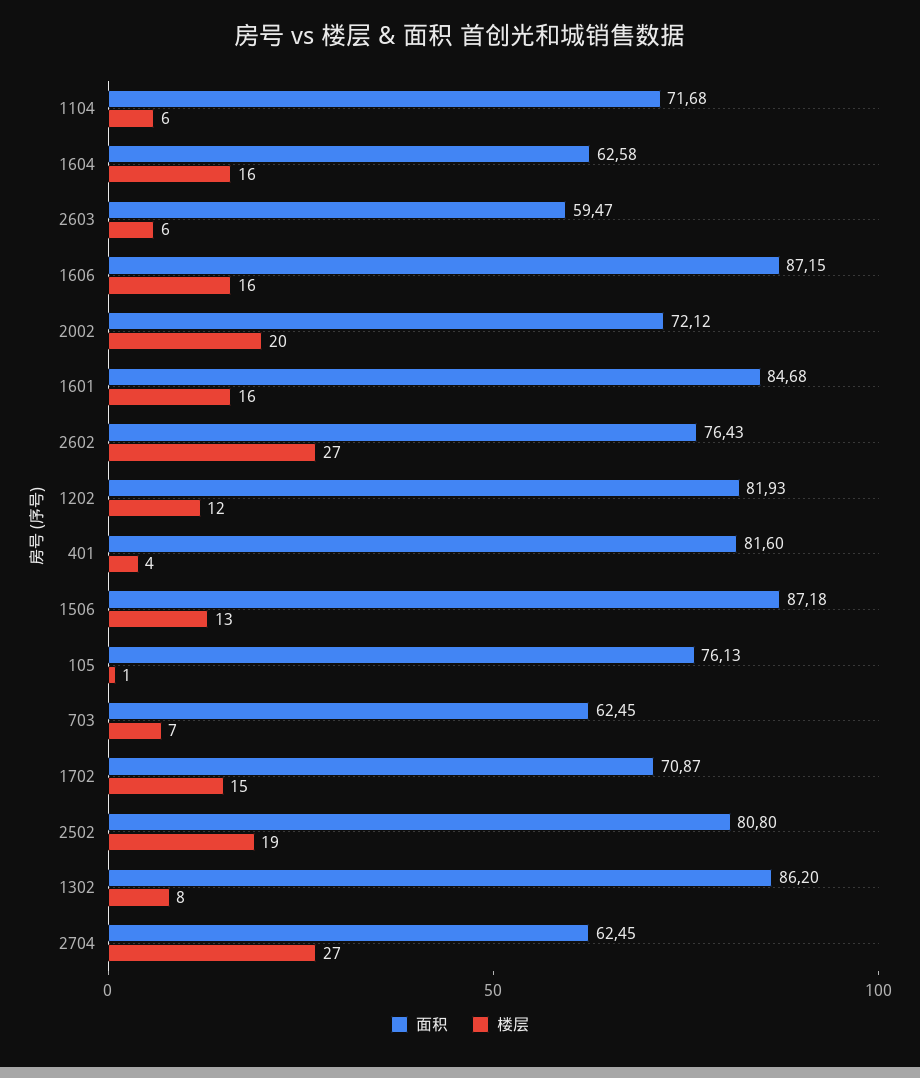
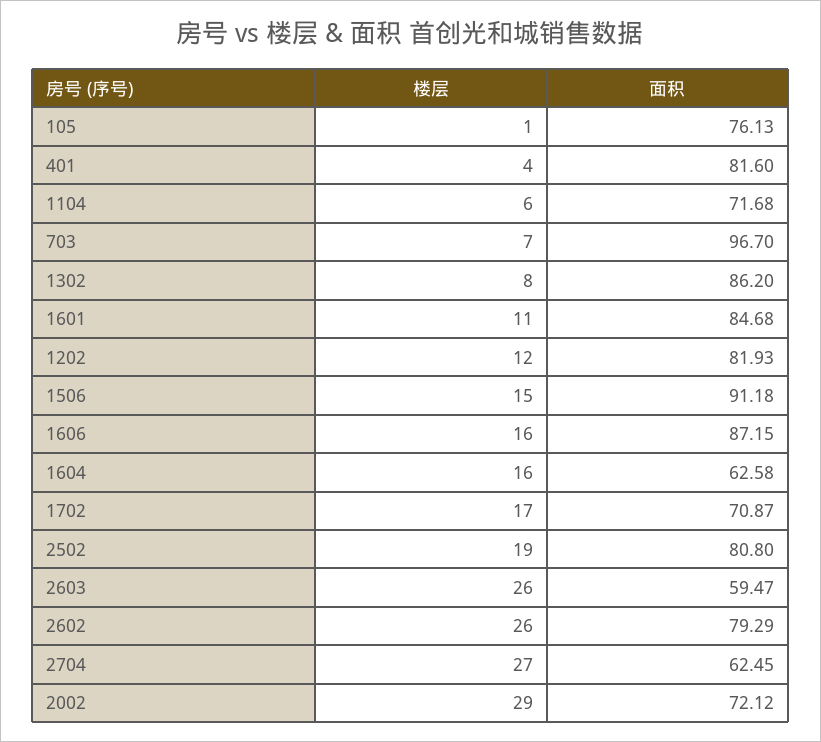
  {
    "面积": {
      "1104": 71.68,
      "1604": 62.58,
      "2603": 59.47,
      "1606": 87.15,
      "2002": 72.12,
      "1601": 84.68,
-     "2602": 76.43,
+     "2602": 79.29,
      "1202": 81.93,
      "401": 81.6,
-     "1506": 87.18,
+     "1506": 91.18,
      "105": 76.13,
-     "703": 62.45,
+     "703": 96.7,
      "1702": 70.87,
      "2502": 80.8,
      "1302": 86.2,
      "2704": 62.45
    },
    "楼层": {
      "1104": 6,
      "1604": 16,
-     "2603": 6,
+     "2603": 26,
      "1606": 16,
-     "2002": 20,
+     "2002": 29,
-     "1601": 16,
+     "1601": 11,
-     "2602": 27,
+     "2602": 26,
      "1202": 12,
      "401": 4,
-     "1506": 13,
+     "1506": 15,
      "105": 1,
      "703": 7,
-     "1702": 15,
+     "1702": 17,
      "2502": 19,
      "1302": 8,
      "2704": 27
    }
  }

